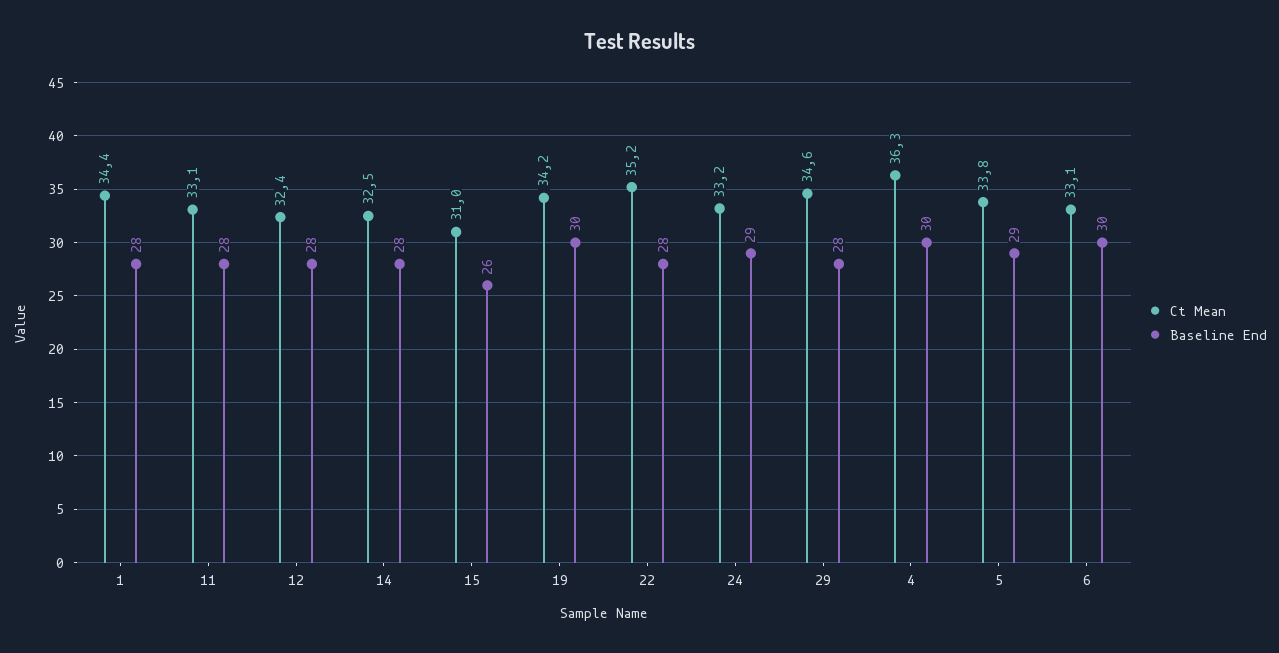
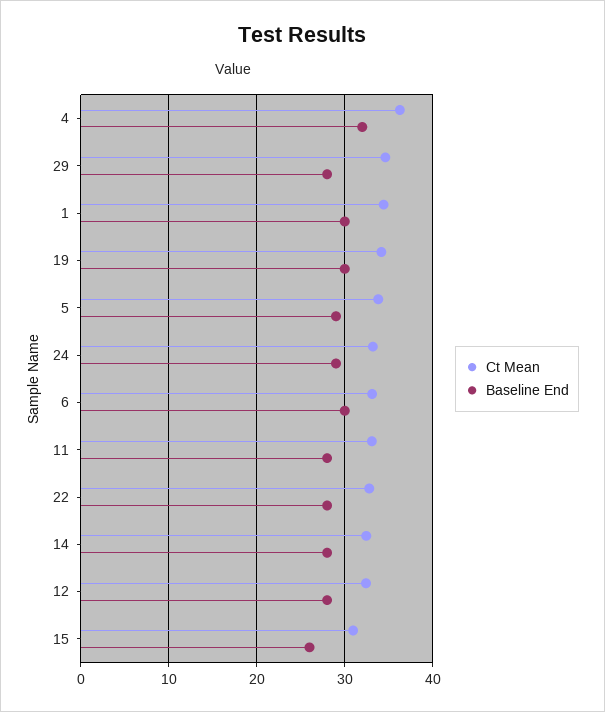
  {
    "Ct Mean": {
      "1": 34.4,
      "11": 33.1,
      "12": 32.4,
      "14": 32.5,
      "15": 31,
      "19": 34.2,
-     "22": 35.2,
+     "22": 33,
      "24": 33.2,
      "29": 34.6,
      "4": 36.3,
      "5": 33.8,
      "6": 33.1
    },
    "Baseline End": {
-     "1": 28,
+     "1": 30,
      "11": 28,
      "12": 28,
      "14": 28,
      "15": 26,
      "19": 30,
      "22": 28,
      "24": 29,
      "29": 28,
-     "4": 30,
+     "4": 32,
      "5": 29,
      "6": 30
    }
  }

